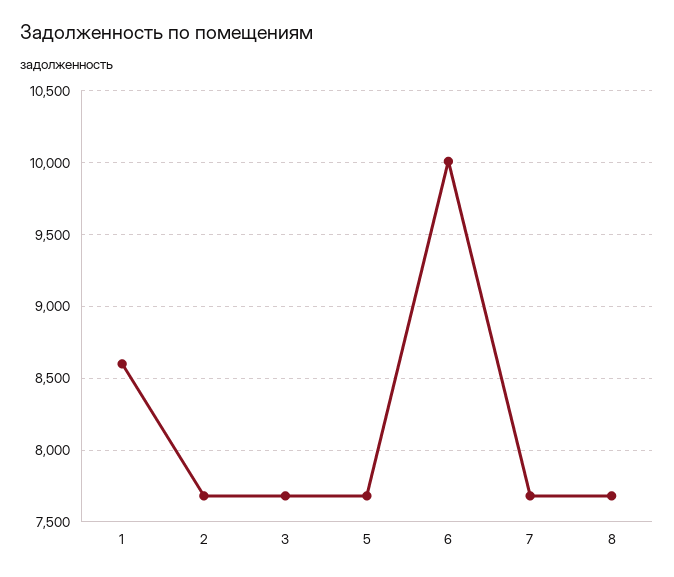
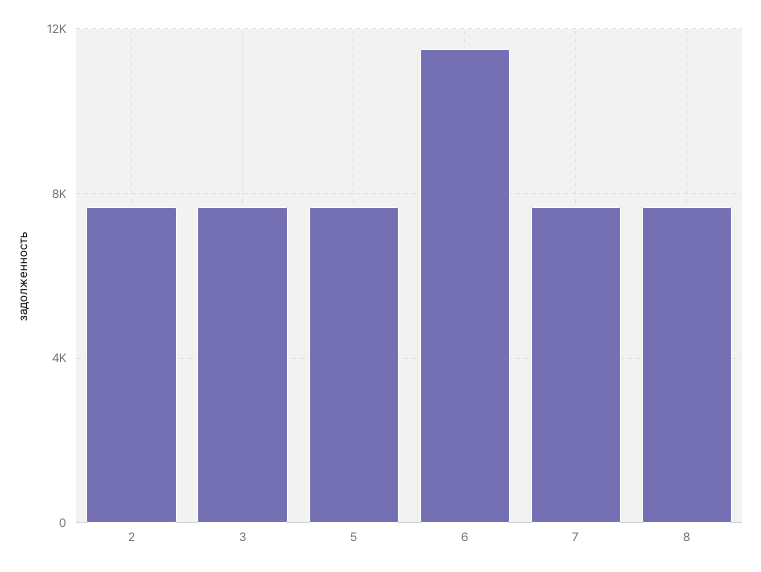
  {
-   "1": 8600,
    "2": 7700,
    "3": 7700,
    "5": 7700,
-   "6": 10000,
+   "6": 11500,
    "7": 7700,
    "8": 7700
  }

